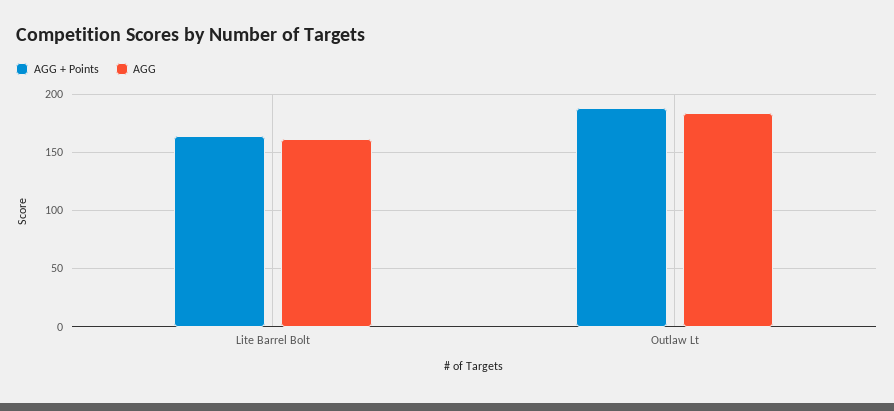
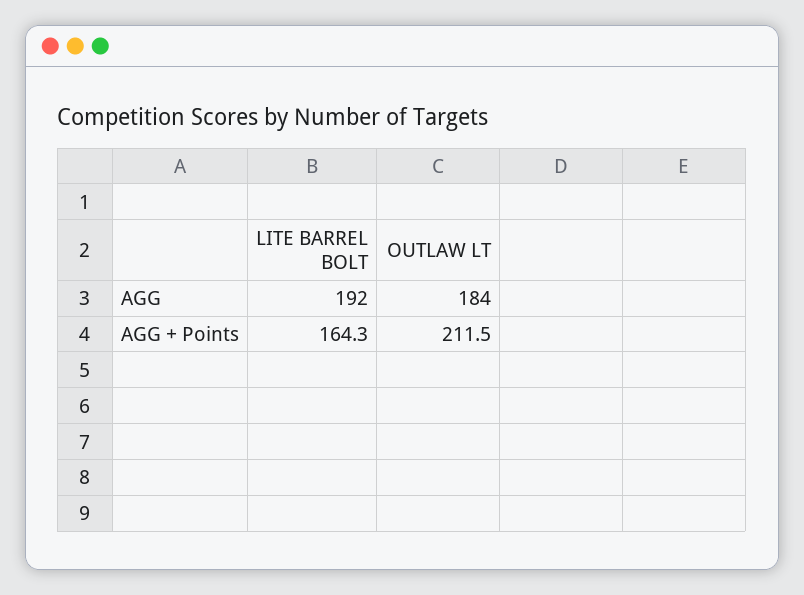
  {
    "AGG + Points": {
      "Lite Barrel Bolt": 164.3,
-     "Outlaw Lt": 190
+     "Outlaw Lt": 211.5
    },
    "AGG": {
-     "Lite Barrel Bolt": 160,
+     "Lite Barrel Bolt": 192,
      "Outlaw Lt": 184
    }
  }

